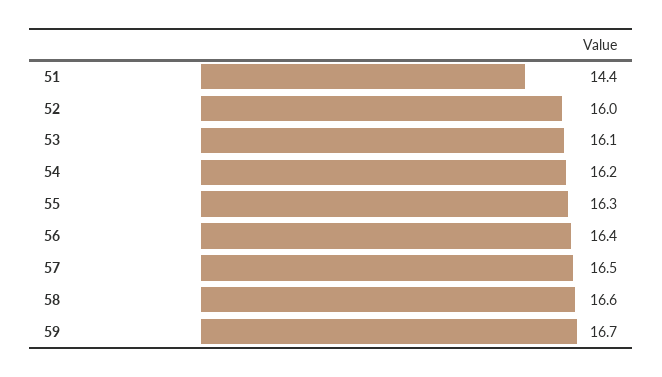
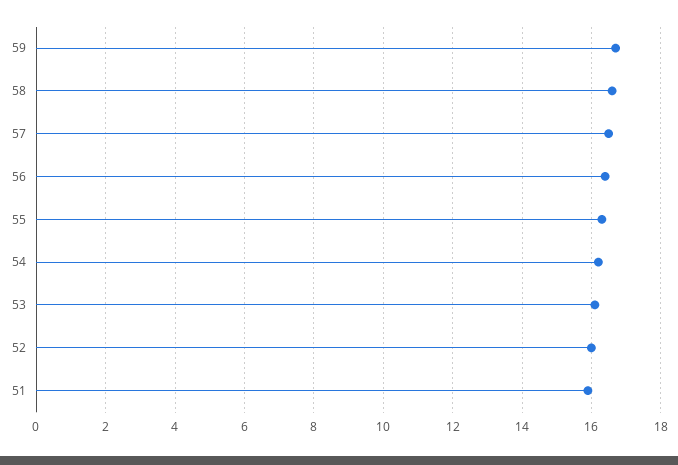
  {
-   "51": 14.4,
+   "51": 16,
    "52": 16,
    "53": 16.1,
    "54": 16.2,
    "55": 16.3,
    "56": 16.4,
    "57": 16.5,
    "58": 16.6,
    "59": 16.7
  }

